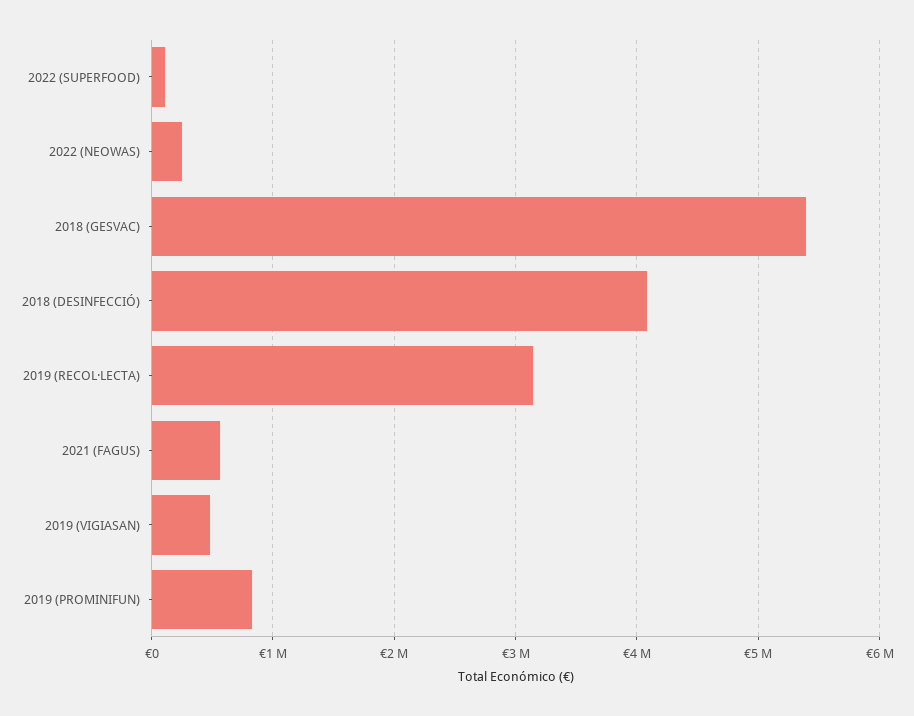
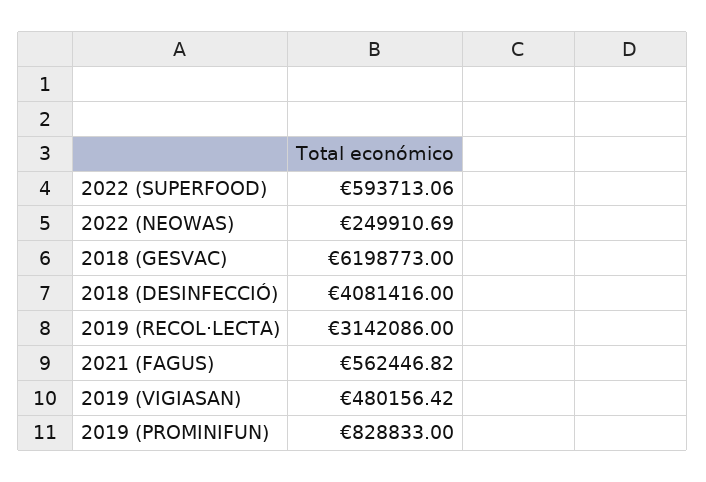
  {
-   "2022 (SUPERFOOD)": 100000,
+   "2022 (SUPERFOOD)": 593713.06,
    "2022 (NEOWAS)": 249910.69,
-   "2018 (GESVAC)": 5400000,
+   "2018 (GESVAC)": 6198773,
    "2018 (DESINFECCIÓ)": 4081416,
    "2019 (RECOL·LECTA)": 3142086,
    "2021 (FAGUS)": 562446.82,
    "2019 (VIGIASAN)": 480156.42,
    "2019 (PROMINIFUN)": 828833
  }

